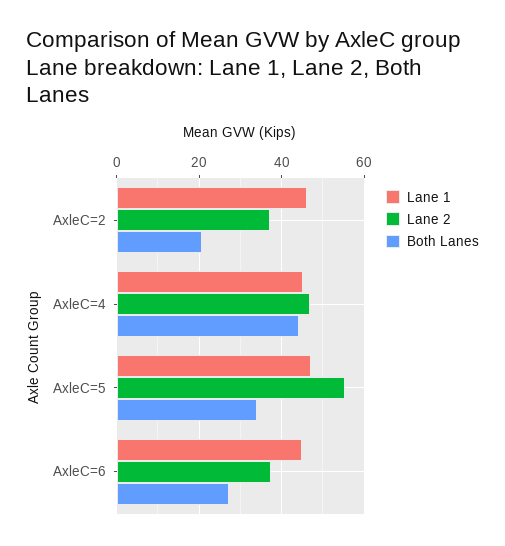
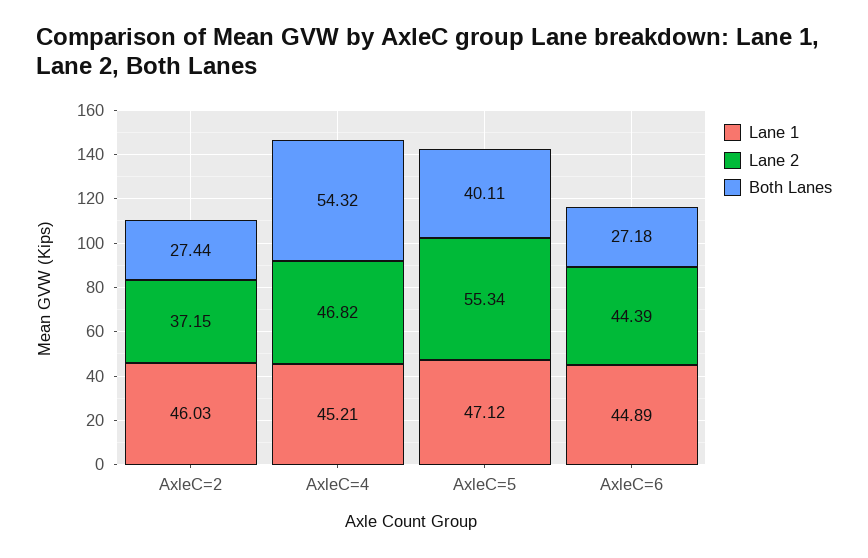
  {
    "Lane 1": {
      "AxleC=2": 46.03,
      "AxleC=4": 45.21,
      "AxleC=5": 47.12,
      "AxleC=6": 44.89
    },
    "Lane 2": {
      "AxleC=2": 37.15,
      "AxleC=4": 46.82,
      "AxleC=5": 55.34,
-     "AxleC=6": 38
+     "AxleC=6": 44.39
    },
    "Both Lanes": {
-     "AxleC=2": 20,
+     "AxleC=2": 27.44,
-     "AxleC=4": 44,
+     "AxleC=4": 54.32,
-     "AxleC=5": 34,
+     "AxleC=5": 40.11,
      "AxleC=6": 27.18
    }
  }

